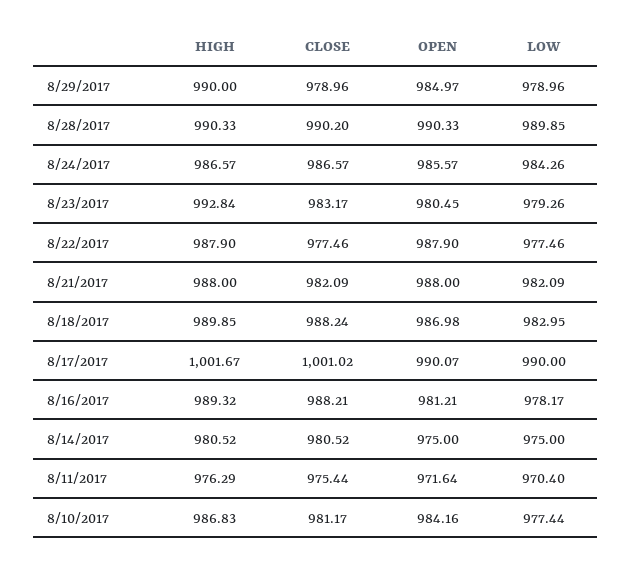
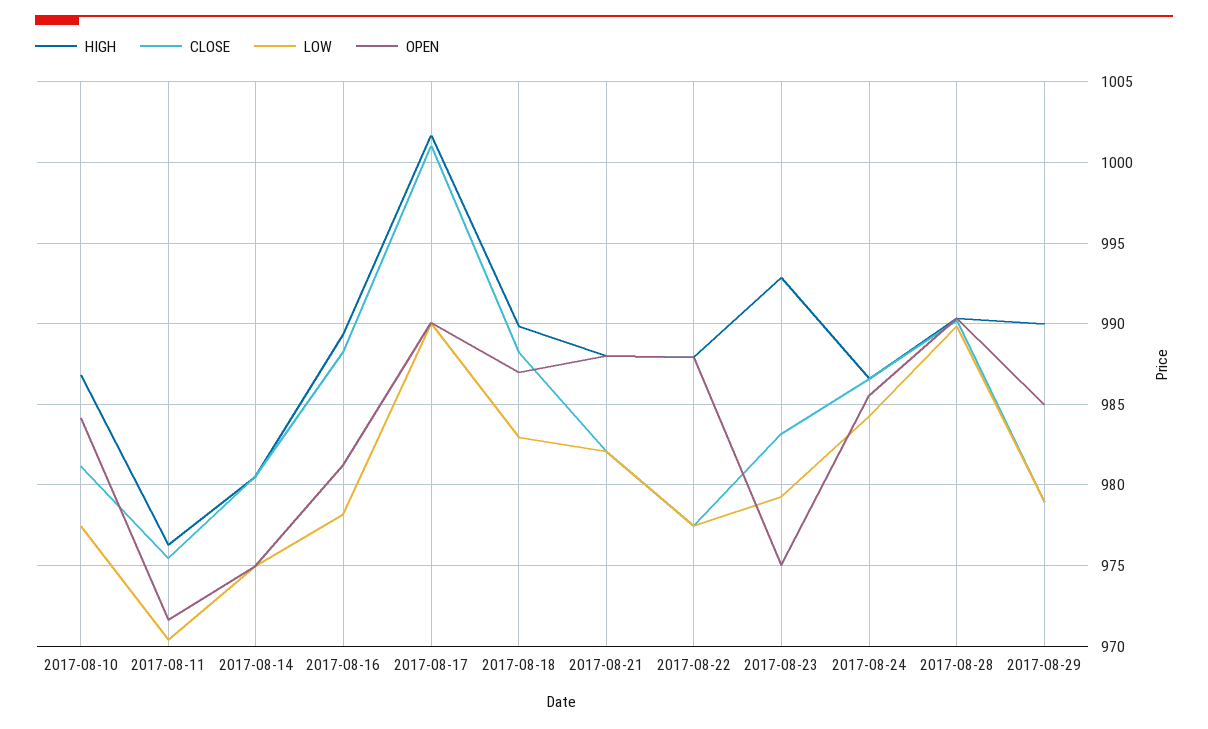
  {
    "HIGH": {
      "8/29/2017": 990,
      "8/28/2017": 990.33,
      "8/24/2017": 986.57,
      "8/23/2017": 992.84,
      "8/22/2017": 987.9,
      "8/21/2017": 988,
      "8/18/2017": 989.85,
      "8/17/2017": 1001.67,
      "8/16/2017": 989.32,
      "8/14/2017": 980.52,
      "8/11/2017": 976.29,
      "8/10/2017": 986.83
    },
    "CLOSE": {
      "8/29/2017": 978.96,
      "8/28/2017": 990.2,
      "8/24/2017": 986.57,
      "8/23/2017": 983.17,
      "8/22/2017": 977.46,
      "8/21/2017": 982.09,
      "8/18/2017": 988.24,
      "8/17/2017": 1001.02,
      "8/16/2017": 988.21,
      "8/14/2017": 980.52,
      "8/11/2017": 975.44,
      "8/10/2017": 981.17
    },
    "OPEN": {
      "8/29/2017": 984.97,
      "8/28/2017": 990.33,
      "8/24/2017": 985.57,
-     "8/23/2017": 980.45,
+     "8/23/2017": 975,
      "8/22/2017": 987.9,
      "8/21/2017": 988,
      "8/18/2017": 986.98,
      "8/17/2017": 990.07,
      "8/16/2017": 981.21,
      "8/14/2017": 975,
      "8/11/2017": 971.64,
      "8/10/2017": 984.16
    },
    "LOW": {
      "8/29/2017": 978.96,
      "8/28/2017": 989.85,
      "8/24/2017": 984.26,
      "8/23/2017": 979.26,
      "8/22/2017": 977.46,
      "8/21/2017": 982.09,
      "8/18/2017": 982.95,
      "8/17/2017": 990,
      "8/16/2017": 978.17,
      "8/14/2017": 975,
      "8/11/2017": 970.4,
      "8/10/2017": 977.44
    }
  }

